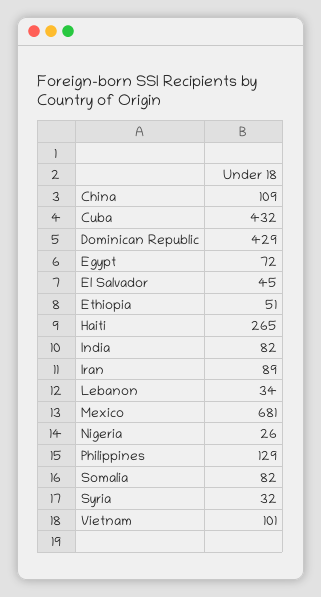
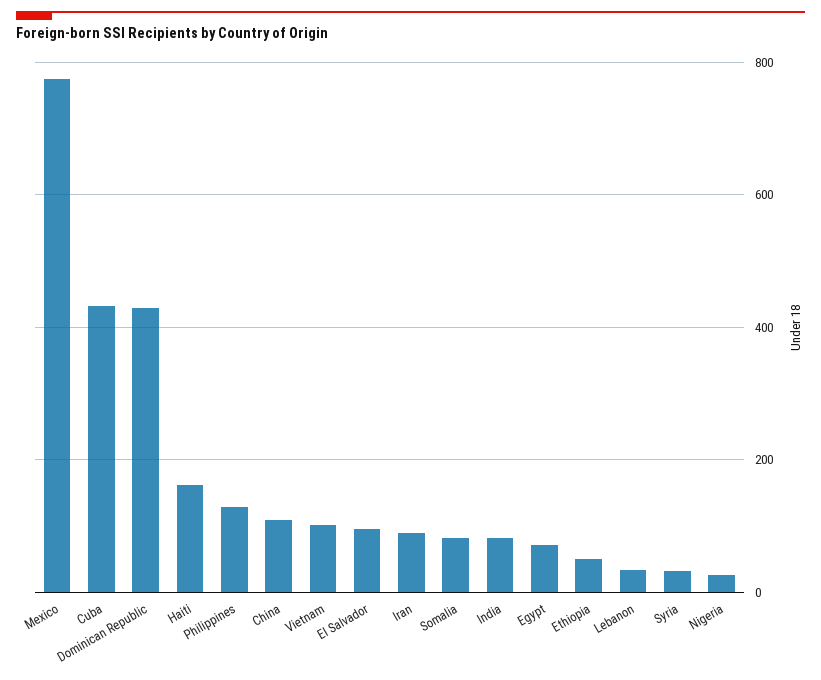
  {
    "China": 109,
    "Cuba": 432,
    "Dominican Republic": 429,
    "Egypt": 72,
-   "El Salvador": 45,
+   "El Salvador": 100,
    "Ethiopia": 51,
-   "Haiti": 265,
+   "Haiti": 160,
    "India": 82,
    "Iran": 89,
    "Lebanon": 34,
-   "Mexico": 681,
+   "Mexico": 780,
    "Nigeria": 26,
    "Philippines": 129,
    "Somalia": 82,
    "Syria": 32,
    "Vietnam": 101
  }

